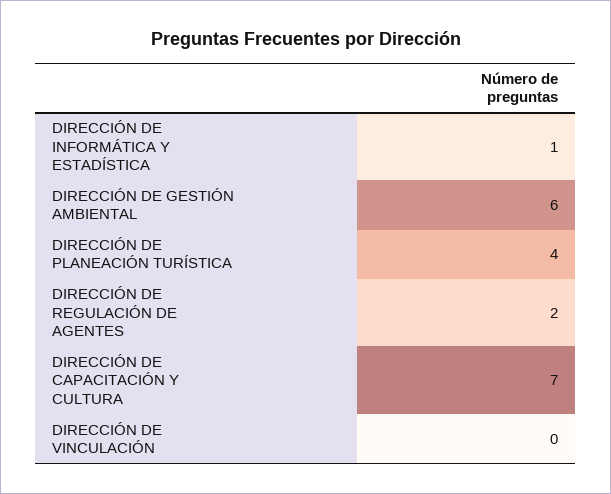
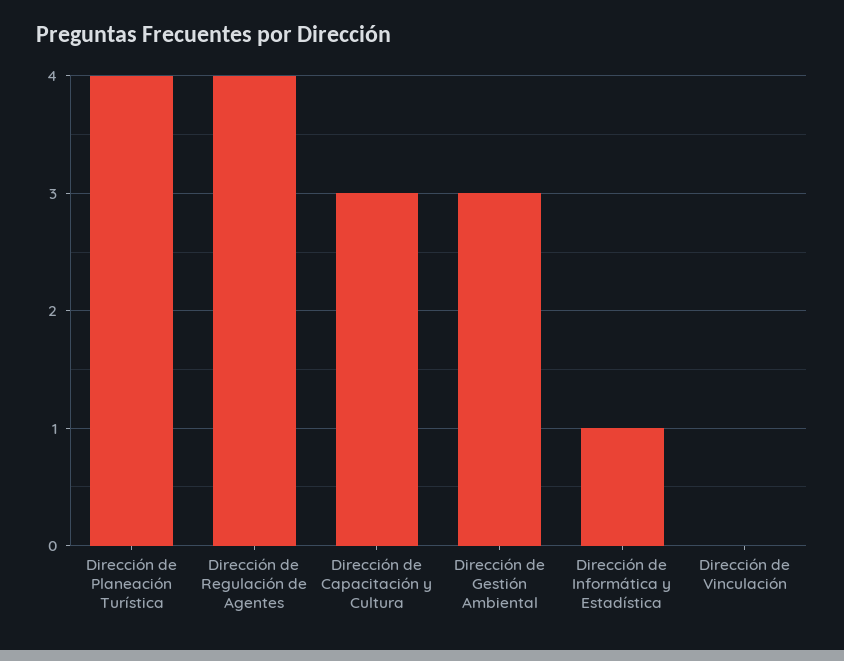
  {
    "DIRECCIÓN DE INFORMÁTICA Y ESTADÍSTICA": 1,
-   "DIRECCIÓN DE GESTIÓN AMBIENTAL": 6,
+   "DIRECCIÓN DE GESTIÓN AMBIENTAL": 3,
    "DIRECCIÓN DE PLANEACIÓN TURÍSTICA": 4,
-   "DIRECCIÓN DE REGULACIÓN DE AGENTES": 2,
+   "DIRECCIÓN DE REGULACIÓN DE AGENTES": 4,
-   "DIRECCIÓN DE CAPACITACIÓN Y CULTURA": 7,
+   "DIRECCIÓN DE CAPACITACIÓN Y CULTURA": 3,
    "DIRECCIÓN DE VINCULACIÓN": 0
  }

